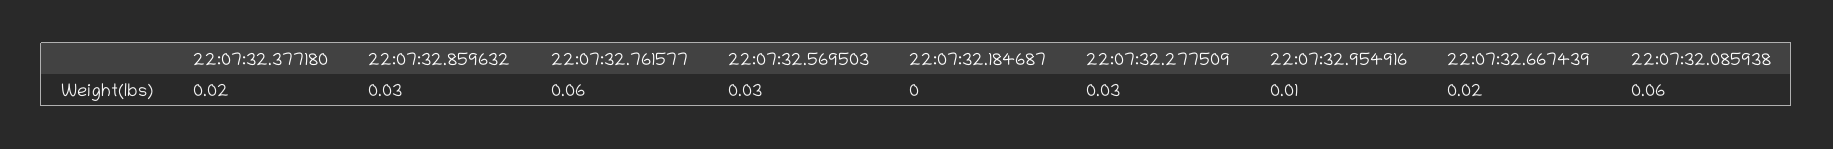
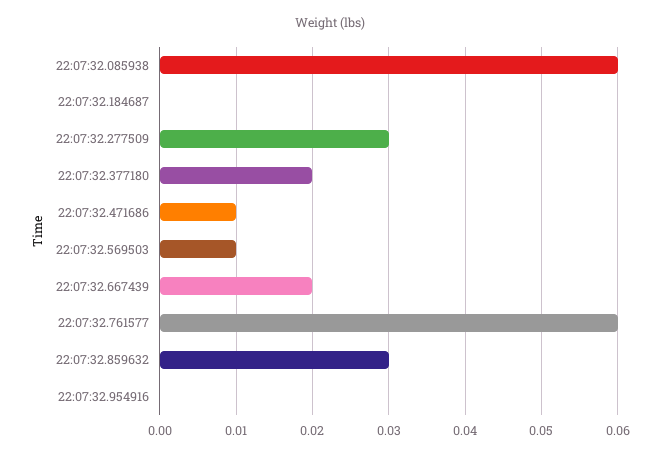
  {
    "22:07:32.377180": 0.02,
    "22:07:32.859632": 0.03,
    "22:07:32.761577": 0.06,
-   "22:07:32.569503": 0.03,
+   "22:07:32.569503": 0.01,
    "22:07:32.184687": 0,
    "22:07:32.277509": 0.03,
-   "22:07:32.954916": 0.01,
+   "22:07:32.954916": 0,
    "22:07:32.667439": 0.02,
-   "22:07:32.085938": 0.06
+   "22:07:32.085938": 0.06,
+   "22:07:32.471686": 0.01
  }

